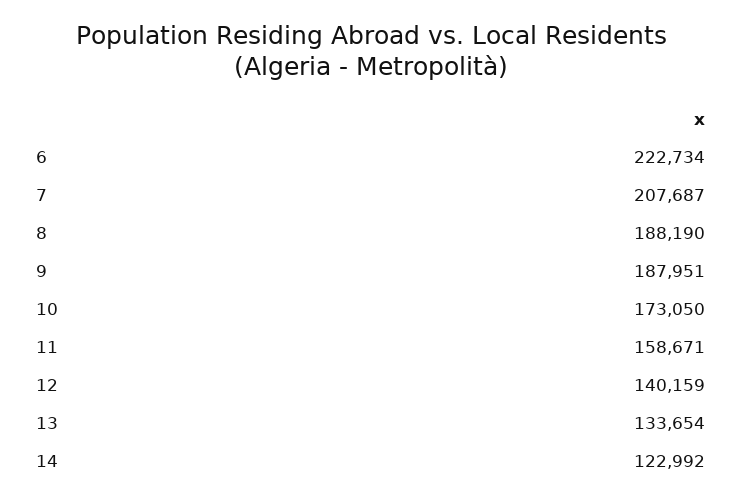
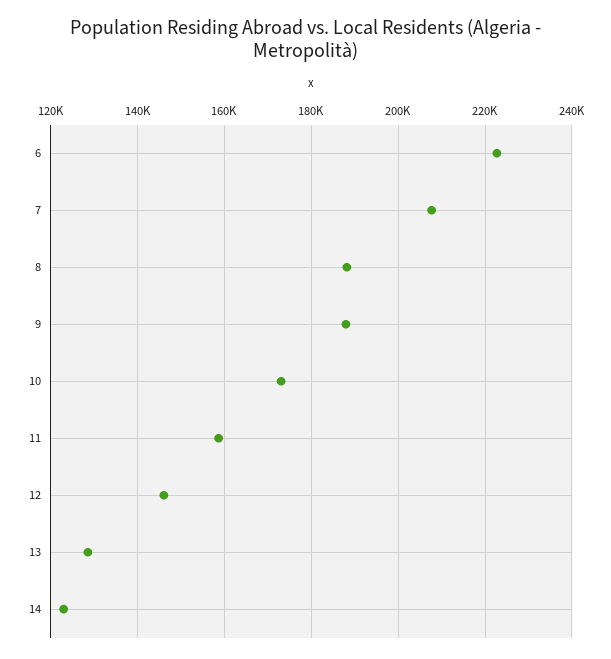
  {
    "6": 222734,
    "7": 207687,
    "8": 188190,
    "9": 187951,
    "10": 173050,
    "11": 158671,
-   "12": 140159,
+   "12": 146000,
-   "13": 133654,
+   "13": 128000,
    "14": 122992
  }

